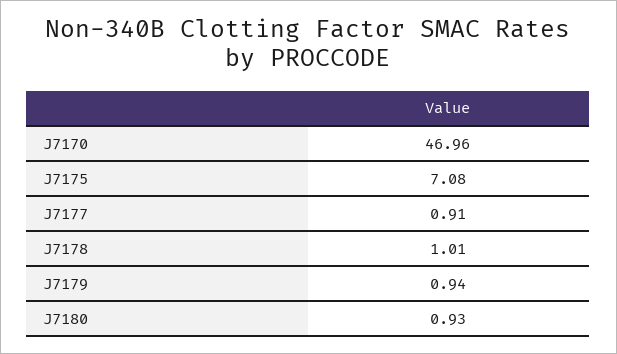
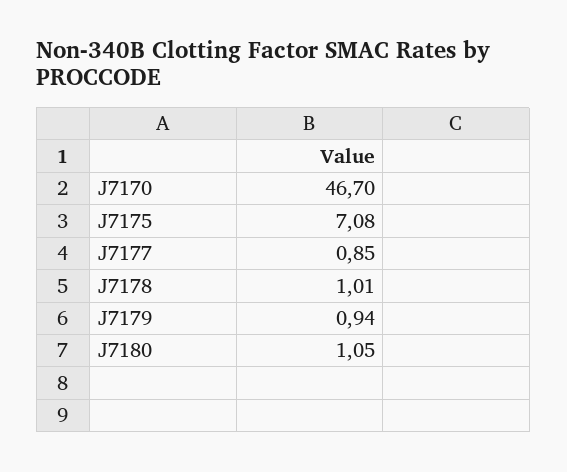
  {
-   "J7170": 46.96,
+   "J7170": 46.7,
    "J7175": 7.08,
-   "J7177": 0.91,
+   "J7177": 0.85,
    "J7178": 1.01,
    "J7179": 0.94,
-   "J7180": 0.93
+   "J7180": 1.05
  }

